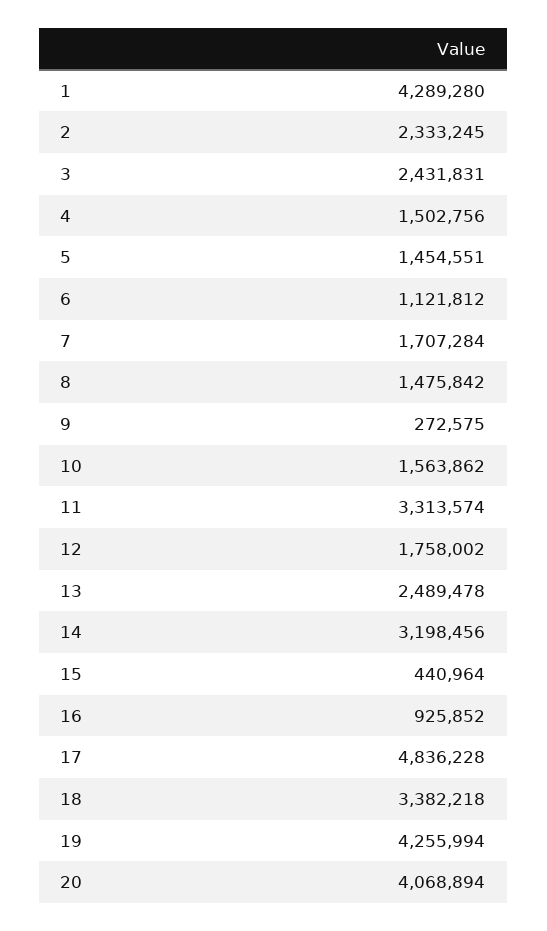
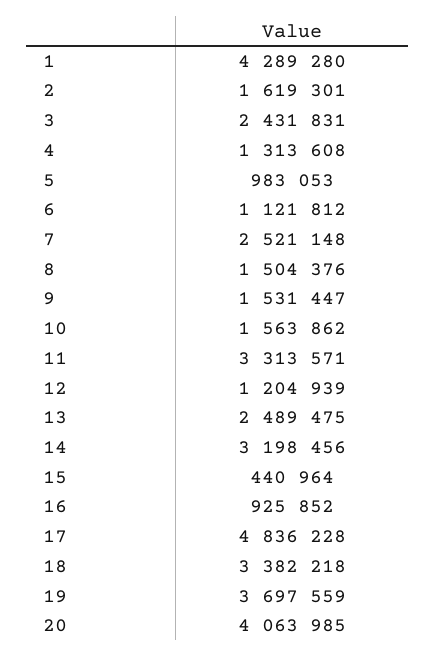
  {
    "1": 4289280,
-   "2": 2333245,
+   "2": 1619301,
    "3": 2431831,
-   "4": 1502756,
+   "4": 1313608,
-   "5": 1454551,
+   "5": 983053,
    "6": 1121812,
-   "7": 1707284,
+   "7": 2521148,
-   "8": 1475842,
+   "8": 1504376,
-   "9": 272575,
+   "9": 1531447,
    "10": 1563862,
-   "11": 3313574,
+   "11": 3313571,
-   "12": 1758002,
+   "12": 1204939,
-   "13": 2489478,
+   "13": 2489475,
    "14": 3198456,
    "15": 440964,
    "16": 925852,
    "17": 4836228,
    "18": 3382218,
-   "19": 4255994,
+   "19": 3697559,
-   "20": 4068894
+   "20": 4063985
  }

